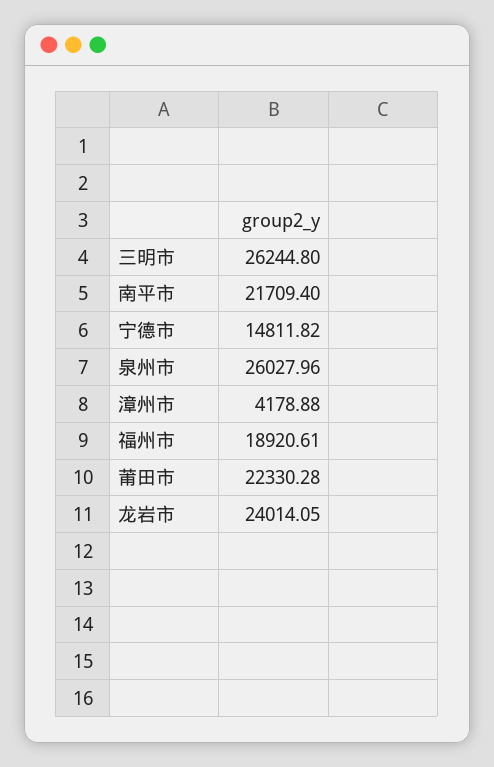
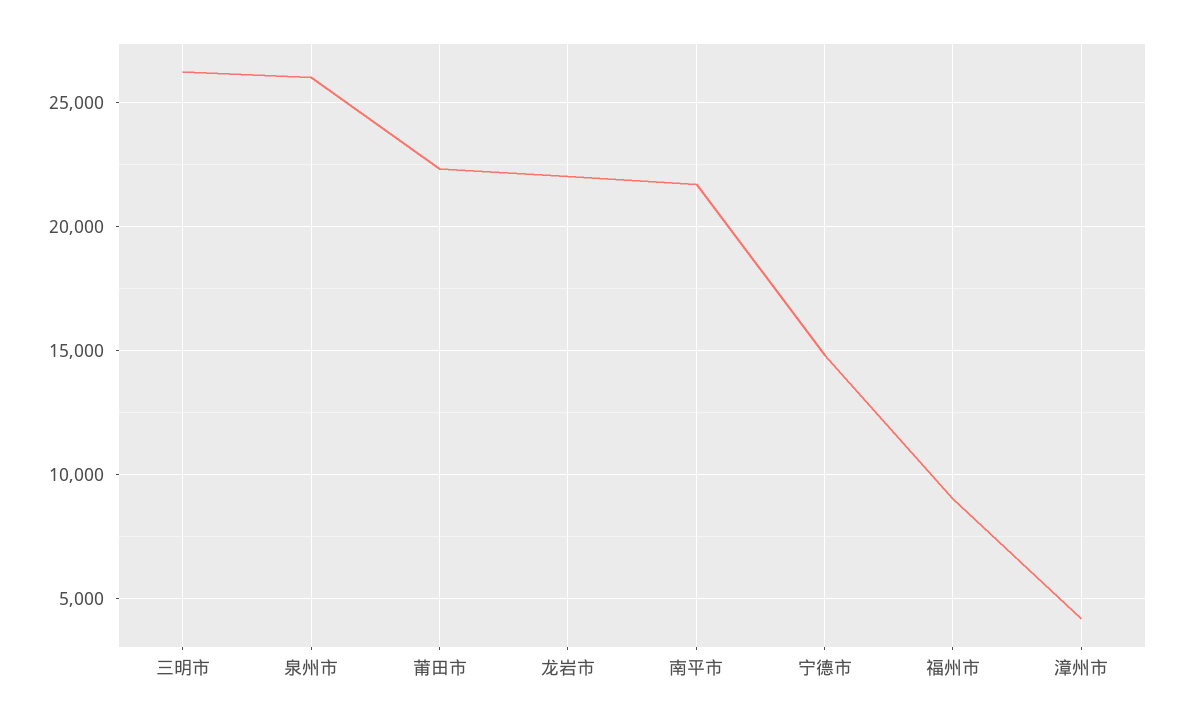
  {
    "三明市": 26244.8,
    "南平市": 21709.4,
    "宁德市": 14811.82,
    "泉州市": 26027.96,
    "漳州市": 4178.88,
-   "福州市": 18920.61,
+   "福州市": 9000,
    "莆田市": 22330.28,
-   "龙岩市": 24014.05
+   "龙岩市": 22000
  }

